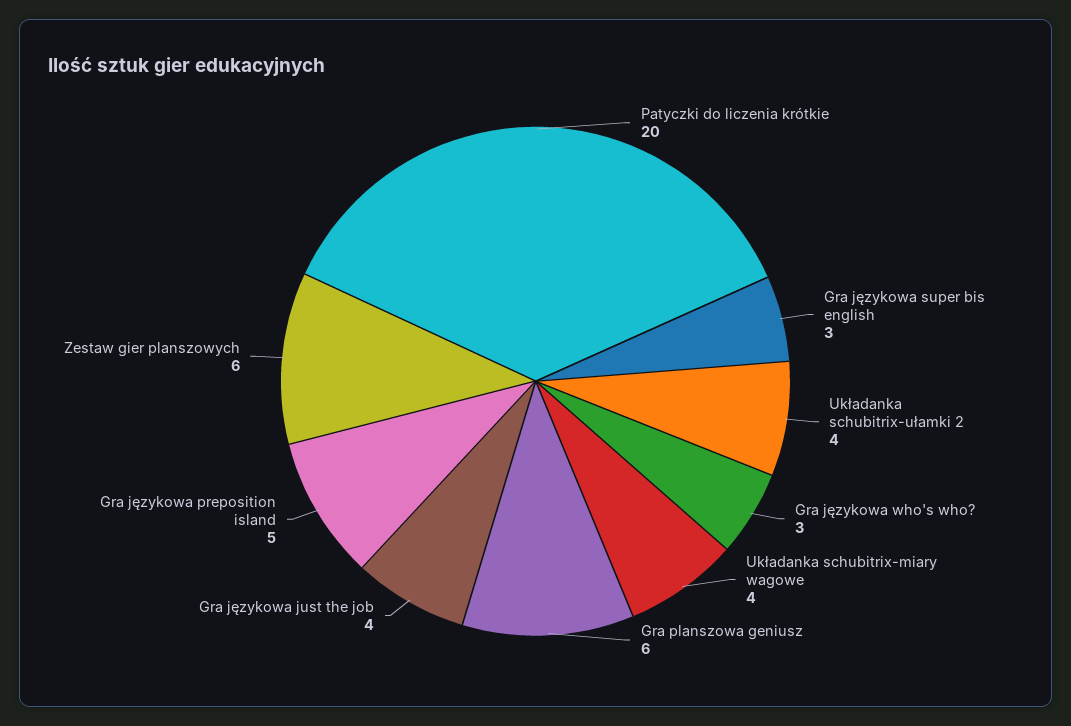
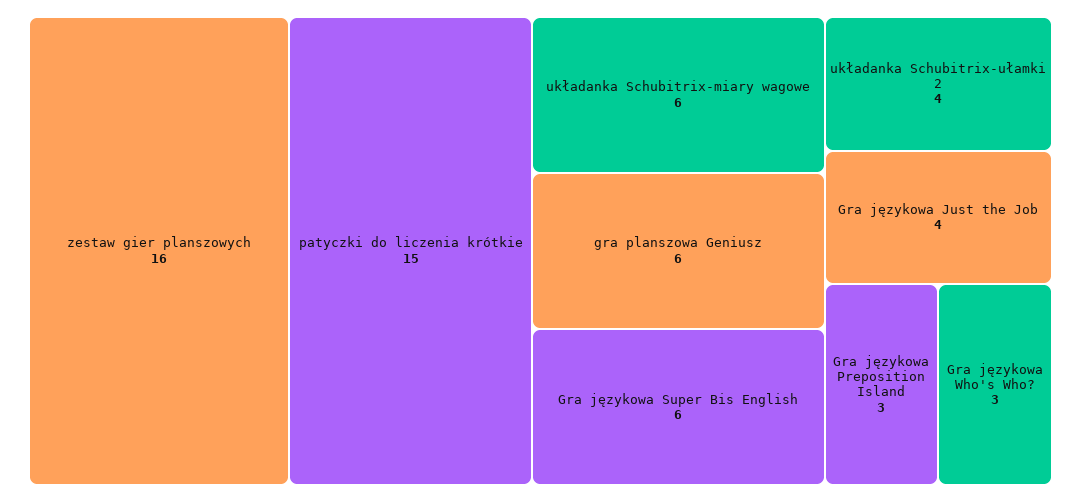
  {
-   "Patyczki do liczenia krótkie": 20,
+   "Patyczki do liczenia krótkie": 15,
-   "Gra językowa super bis english": 3,
+   "Gra językowa super bis english": 6,
    "Układanka schubitrix-ułamki 2": 4,
    "Gra językowa who's who?": 3,
-   "Układanka schubitrix-miary wagowe": 4,
+   "Układanka schubitrix-miary wagowe": 6,
    "Gra planszowa geniusz": 6,
    "Gra językowa just the job": 4,
-   "Gra językowa preposition island": 5,
+   "Gra językowa preposition island": 3,
-   "Zestaw gier planszowych": 6
+   "Zestaw gier planszowych": 16
  }

